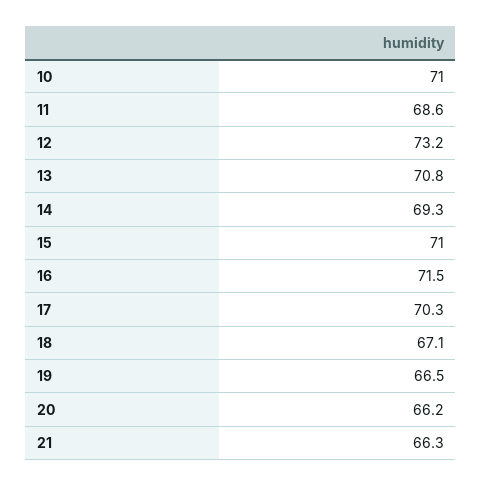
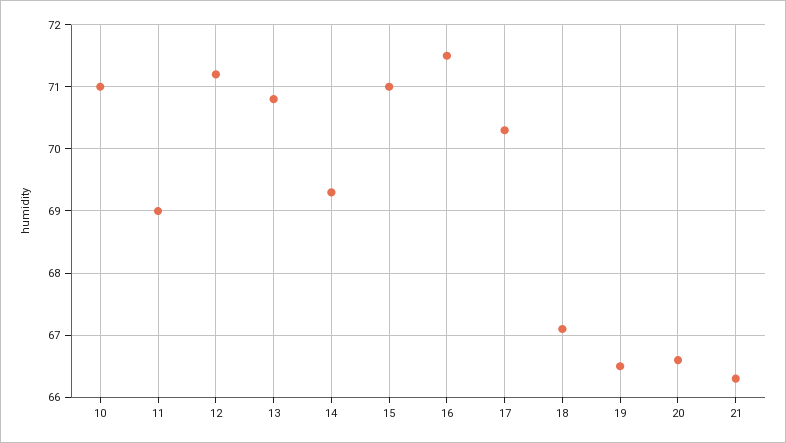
  {
    "10": 71,
-   "11": 68.6,
+   "11": 69,
-   "12": 73.2,
+   "12": 71.2,
    "13": 70.8,
    "14": 69.3,
    "15": 71,
    "16": 71.5,
    "17": 70.3,
    "18": 67.1,
    "19": 66.5,
-   "20": 66.2,
+   "20": 66.6,
    "21": 66.3
  }

